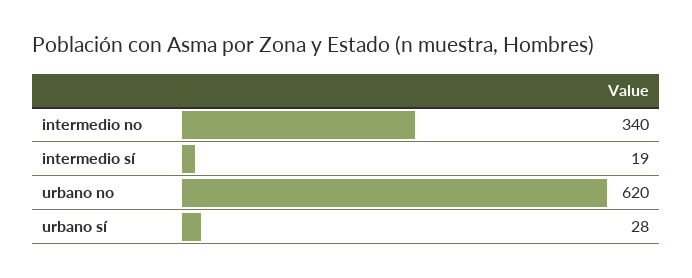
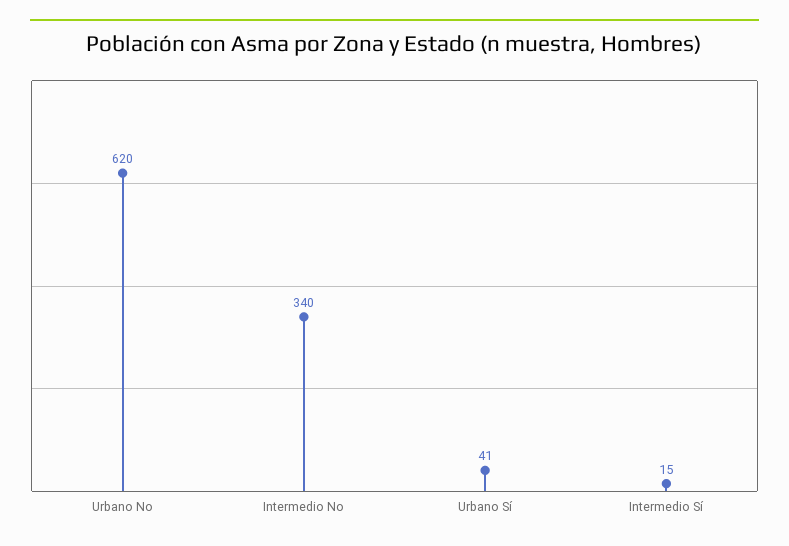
  {
    "intermedio no": 340,
-   "intermedio sí": 19,
+   "intermedio sí": 15,
    "urbano no": 620,
-   "urbano sí": 28
+   "urbano sí": 41
  }

